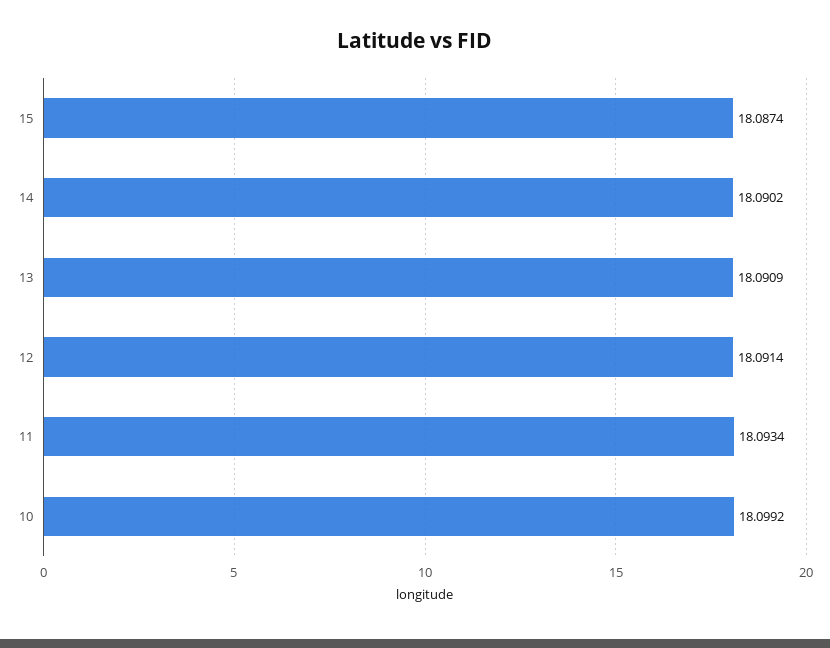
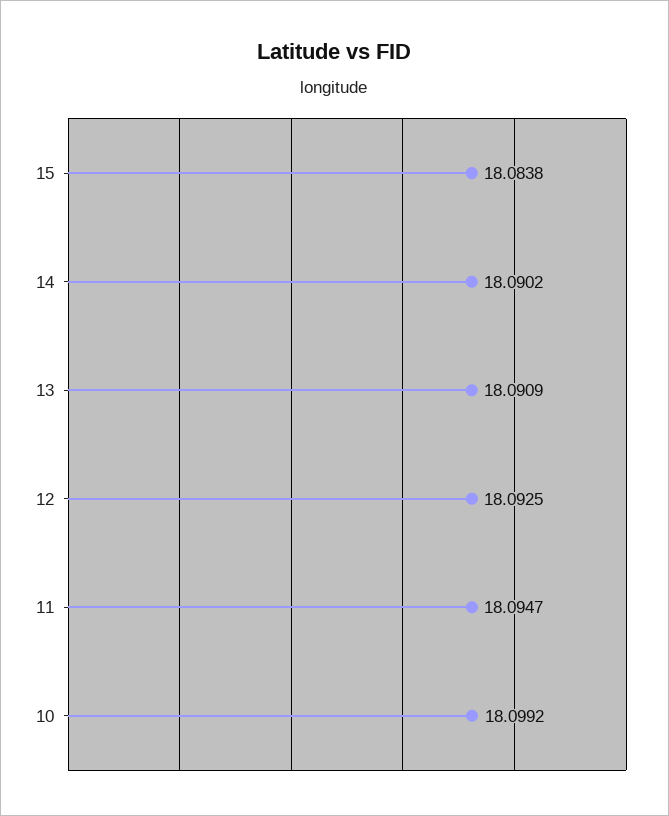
  {
-   "15": 18.0874,
+   "15": 18.0838,
    "14": 18.0902,
    "13": 18.0909,
-   "12": 18.0914,
+   "12": 18.0925,
-   "11": 18.0934,
+   "11": 18.0947,
    "10": 18.0992
  }

